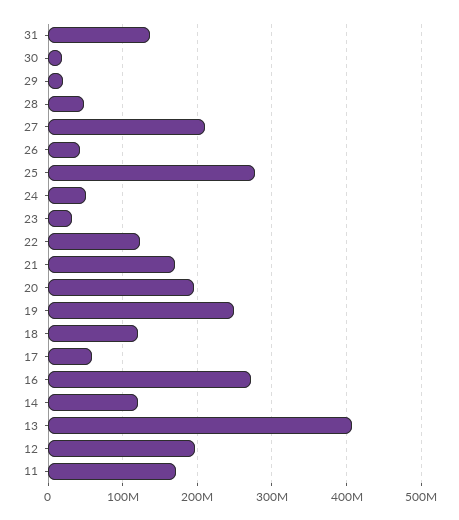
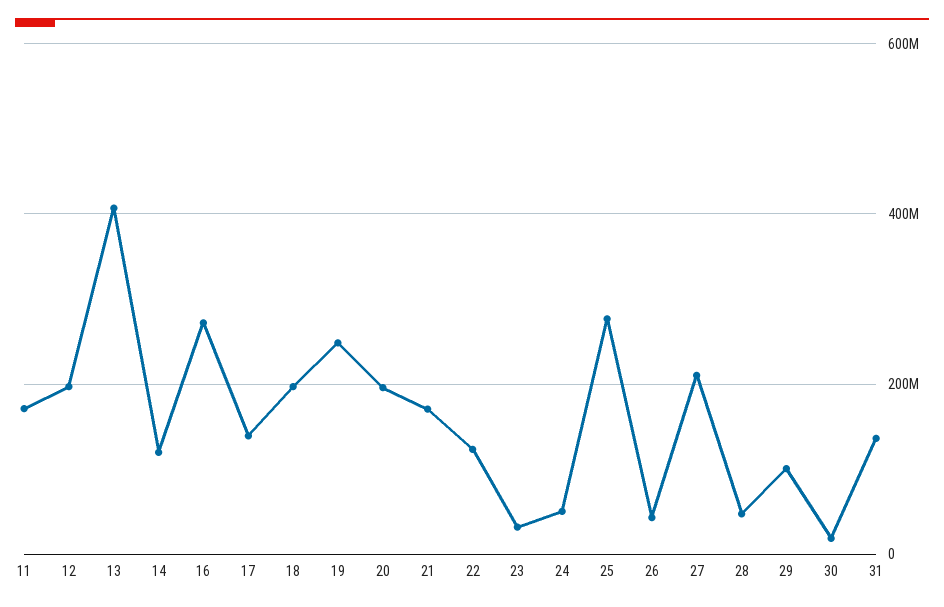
  {
    "31": 140000000,
    "30": 20000000,
-   "29": 20000000,
+   "29": 100000000,
    "28": 50000000,
    "27": 210000000,
    "26": 40000000,
    "25": 280000000,
    "24": 50000000,
    "23": 30000000,
    "22": 120000000,
    "21": 170000000,
    "20": 200000000,
    "19": 250000000,
-   "18": 120000000,
+   "18": 200000000,
-   "17": 60000000,
+   "17": 140000000,
    "16": 270000000,
    "14": 120000000,
    "13": 410000000,
    "12": 200000000,
    "11": 170000000
  }

